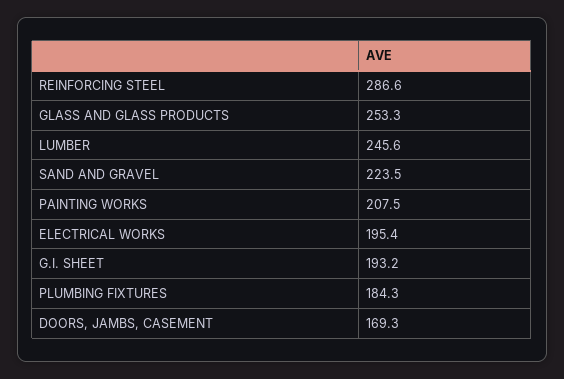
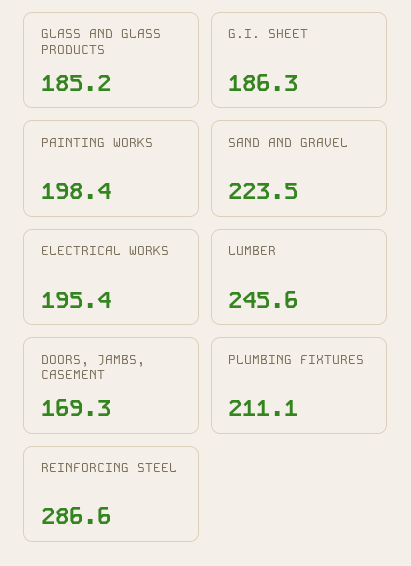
  {
    "REINFORCING STEEL": 286.6,
-   "GLASS AND GLASS PRODUCTS": 253.3,
+   "GLASS AND GLASS PRODUCTS": 185.2,
    "LUMBER": 245.6,
    "SAND AND GRAVEL": 223.5,
-   "PAINTING WORKS": 207.5,
+   "PAINTING WORKS": 198.4,
    "ELECTRICAL WORKS": 195.4,
-   "G.I. SHEET": 193.2,
+   "G.I. SHEET": 186.3,
-   "PLUMBING FIXTURES": 184.3,
+   "PLUMBING FIXTURES": 211.1,
    "DOORS, JAMBS, CASEMENT": 169.3
  }

